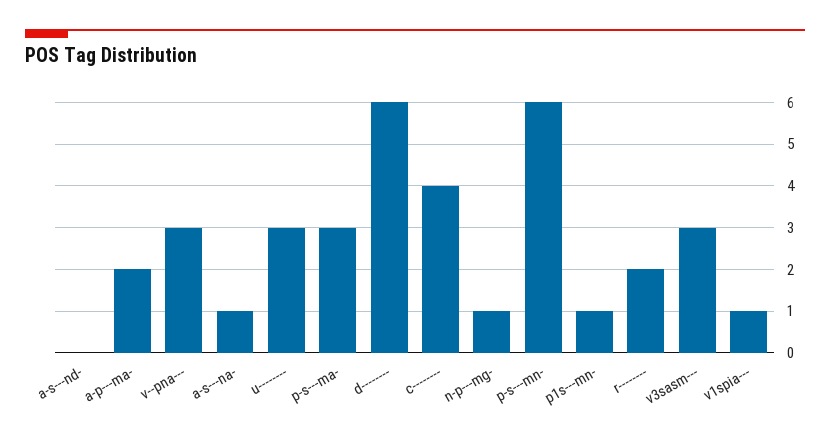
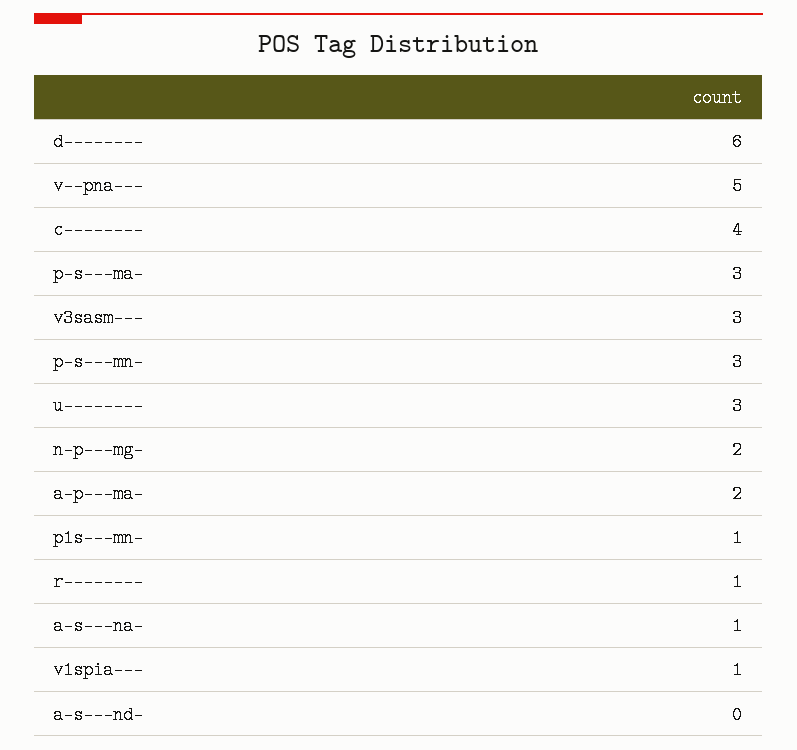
  {
    "a-s---nd-": 0,
    "a-p---ma-": 2,
-   "v--pna---": 3,
+   "v--pna---": 5,
    "a-s---na-": 1,
    "u--------": 3,
    "p-s---ma-": 3,
    "d--------": 6,
    "c--------": 4,
-   "n-p---mg-": 1,
+   "n-p---mg-": 2,
-   "p-s---mn-": 6,
+   "p-s---mn-": 3,
    "p1s---mn-": 1,
-   "r--------": 2,
+   "r--------": 1,
    "v3sasm---": 3,
    "v1spia---": 1
  }

